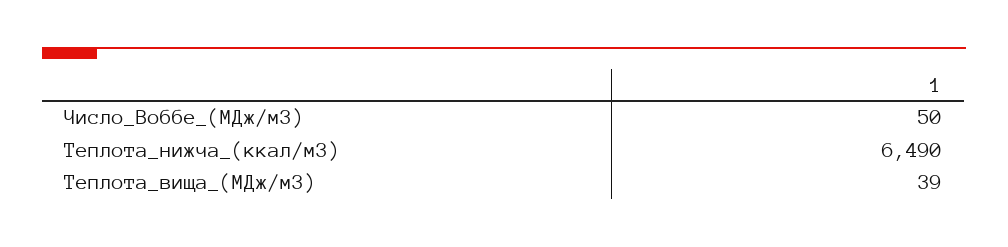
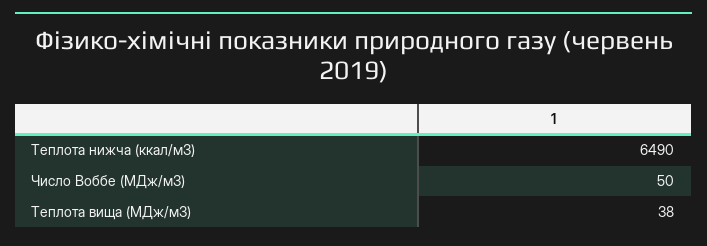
  {
    "Число_Воббе_(МДж/м3)": 50,
    "Теплота_нижча_(ккал/м3)": 6490,
-   "Теплота_вища_(МДж/м3)": 39
+   "Теплота_вища_(МДж/м3)": 38
  }

